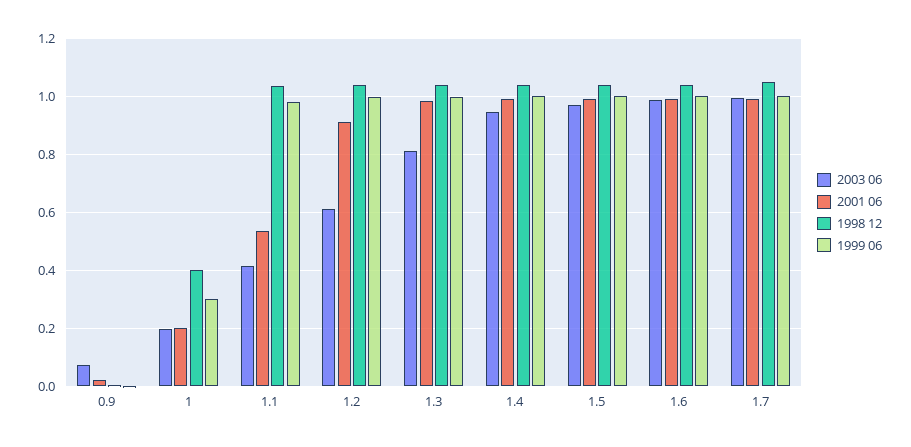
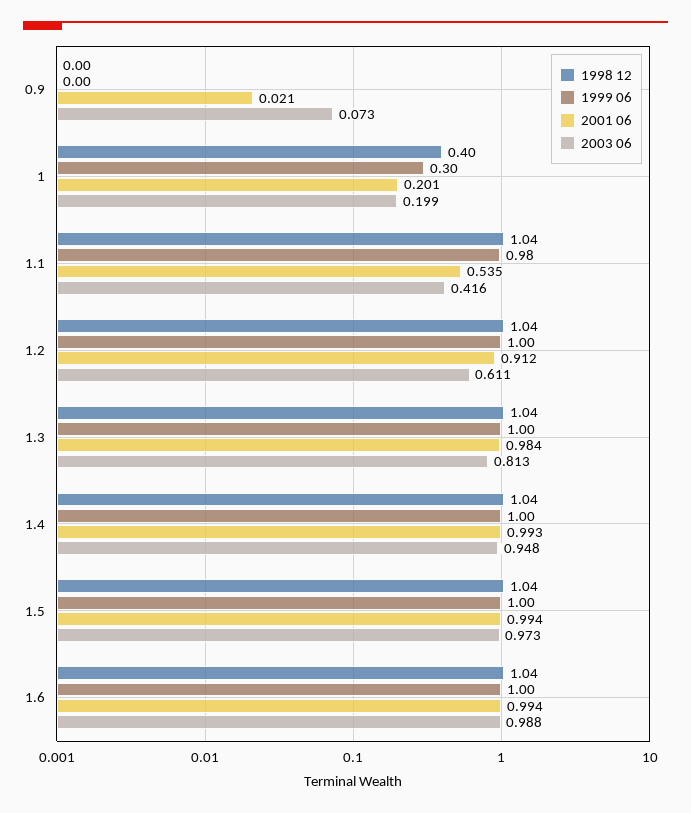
  {
    "2003 06": {
      "0.9": 0.073,
      "1": 0.199,
      "1.1": 0.416,
      "1.2": 0.611,
      "1.3": 0.813,
      "1.4": 0.948,
      "1.5": 0.973,
-     "1.6": 0.988,
+     "1.6": 0.988
-     "1.7": 1
    },
    "2001 06": {
      "0.9": 0.021,
      "1": 0.201,
      "1.1": 0.535,
      "1.2": 0.912,
      "1.3": 0.984,
      "1.4": 0.993,
      "1.5": 0.994,
-     "1.6": 0.994,
+     "1.6": 0.994
-     "1.7": 1
    },
    "1998 12": {
      "0.9": 0,
      "1": 0.4,
      "1.1": 1.04,
      "1.2": 1.04,
      "1.3": 1.04,
      "1.4": 1.04,
      "1.5": 1.04,
-     "1.6": 1.04,
+     "1.6": 1.04
-     "1.7": 1.05
    },
    "1999 06": {
      "0.9": 0,
      "1": 0.3,
      "1.1": 0.98,
      "1.2": 1,
      "1.3": 1,
      "1.4": 1,
      "1.5": 1,
-     "1.6": 1,
+     "1.6": 1
-     "1.7": 1
    }
  }

